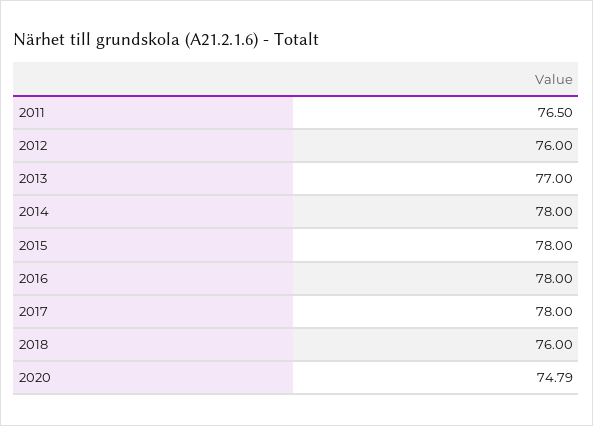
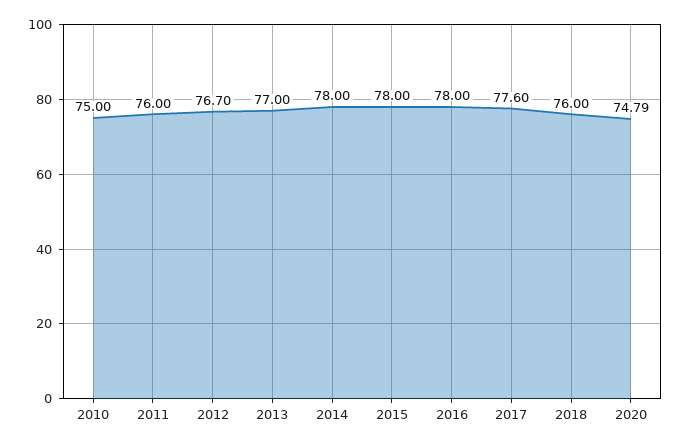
  {
-   "2011": 76.5,
+   "2011": 76,
-   "2012": 76,
+   "2012": 76.7,
    "2013": 77,
    "2014": 78,
    "2015": 78,
    "2016": 78,
-   "2017": 78,
+   "2017": 77.6,
    "2018": 76,
-   "2020": 74.79
+   "2020": 74.79,
+   "2010": 75
  }

